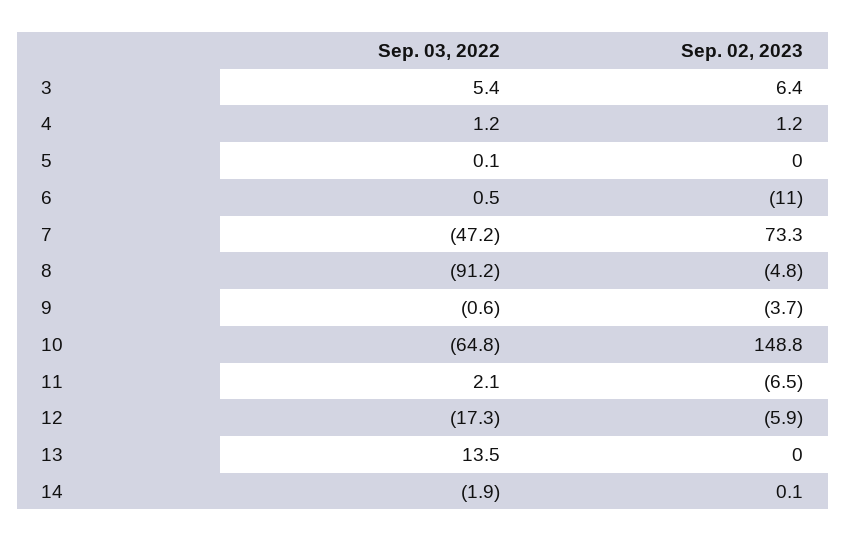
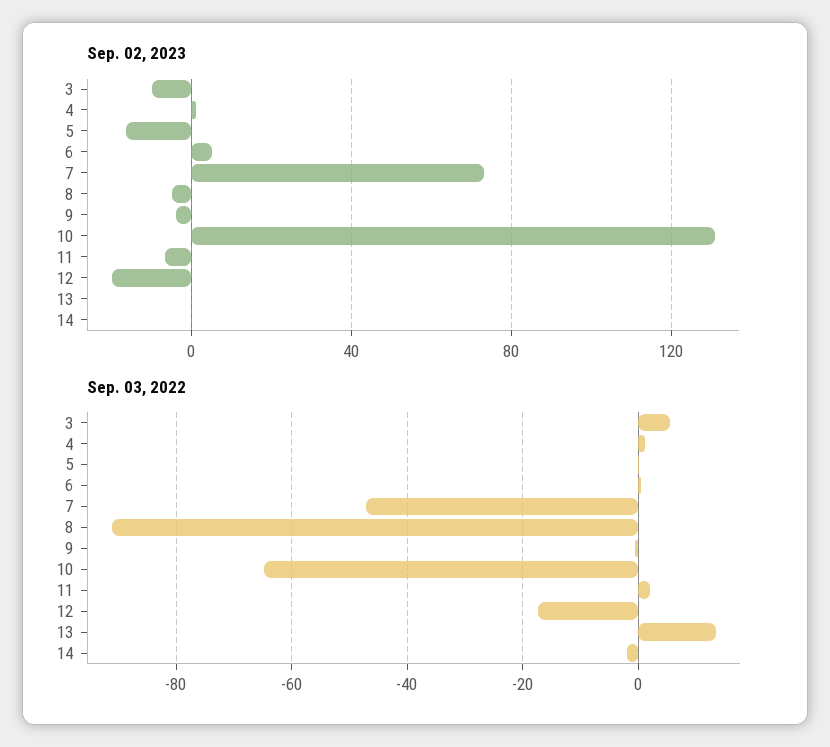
  {
    "Sep. 03, 2022": {
      "3": 5.4,
      "4": 1.2,
      "5": 0.1,
      "6": 0.5,
      "7": -47.2,
      "8": -91.2,
      "9": -0.6,
      "10": -64.8,
      "11": 2.1,
      "12": -17.3,
      "13": 13.5,
      "14": -1.9
    },
    "Sep. 02, 2023": {
-     "3": 6.4,
+     "3": -10,
      "4": 1.2,
-     "5": 0,
+     "5": -15,
-     "6": -11,
+     "6": 5,
      "7": 73.3,
      "8": -4.8,
      "9": -3.7,
-     "10": 148.8,
+     "10": 130,
      "11": -6.5,
-     "12": -5.9,
+     "12": -20,
      "13": 0,
      "14": 0.1
    }
  }

